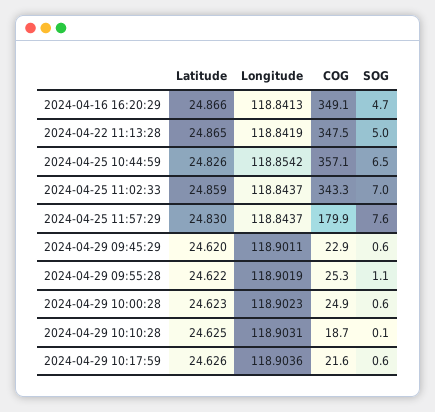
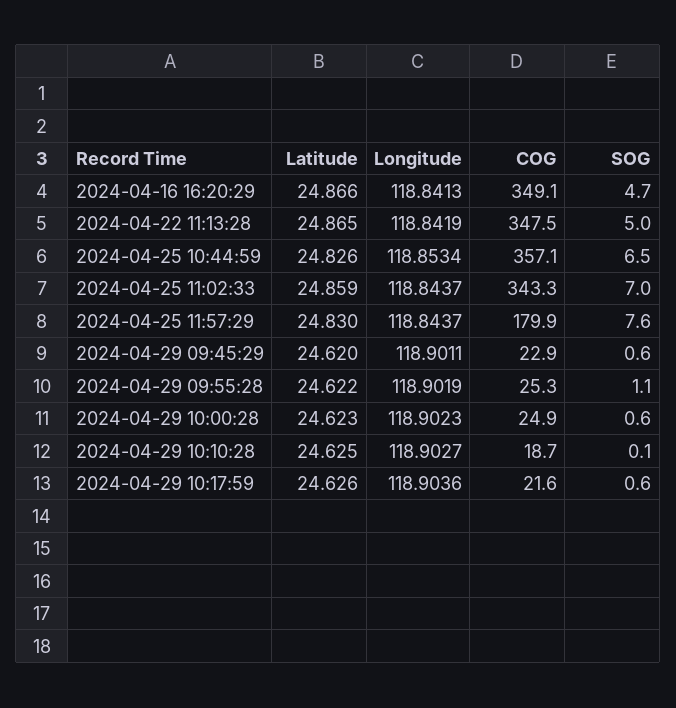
  {
    "Latitude": {
      "2024-04-16 16:20:29": 24.866,
      "2024-04-22 11:13:28": 24.865,
      "2024-04-25 10:44:59": 24.826,
      "2024-04-25 11:02:33": 24.859,
      "2024-04-25 11:57:29": 24.83,
      "2024-04-29 09:45:29": 24.62,
      "2024-04-29 09:55:28": 24.622,
      "2024-04-29 10:00:28": 24.623,
      "2024-04-29 10:10:28": 24.625,
      "2024-04-29 10:17:59": 24.626
    },
    "Longitude": {
      "2024-04-16 16:20:29": 118.8413,
      "2024-04-22 11:13:28": 118.8419,
-     "2024-04-25 10:44:59": 118.8542,
+     "2024-04-25 10:44:59": 118.8534,
      "2024-04-25 11:02:33": 118.8437,
      "2024-04-25 11:57:29": 118.8437,
      "2024-04-29 09:45:29": 118.9011,
      "2024-04-29 09:55:28": 118.9019,
      "2024-04-29 10:00:28": 118.9023,
-     "2024-04-29 10:10:28": 118.9031,
+     "2024-04-29 10:10:28": 118.9027,
      "2024-04-29 10:17:59": 118.9036
    },
    "COG": {
      "2024-04-16 16:20:29": 349.1,
      "2024-04-22 11:13:28": 347.5,
      "2024-04-25 10:44:59": 357.1,
      "2024-04-25 11:02:33": 343.3,
      "2024-04-25 11:57:29": 179.9,
      "2024-04-29 09:45:29": 22.9,
      "2024-04-29 09:55:28": 25.3,
      "2024-04-29 10:00:28": 24.9,
      "2024-04-29 10:10:28": 18.7,
      "2024-04-29 10:17:59": 21.6
    },
    "SOG": {
      "2024-04-16 16:20:29": 4.7,
      "2024-04-22 11:13:28": 5,
      "2024-04-25 10:44:59": 6.5,
      "2024-04-25 11:02:33": 7,
      "2024-04-25 11:57:29": 7.6,
      "2024-04-29 09:45:29": 0.6,
      "2024-04-29 09:55:28": 1.1,
      "2024-04-29 10:00:28": 0.6,
      "2024-04-29 10:10:28": 0.1,
      "2024-04-29 10:17:59": 0.6
    }
  }

